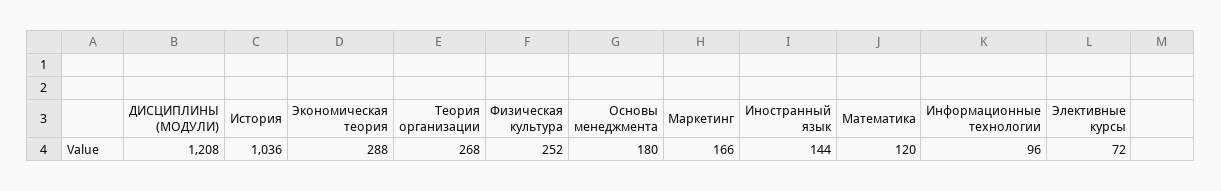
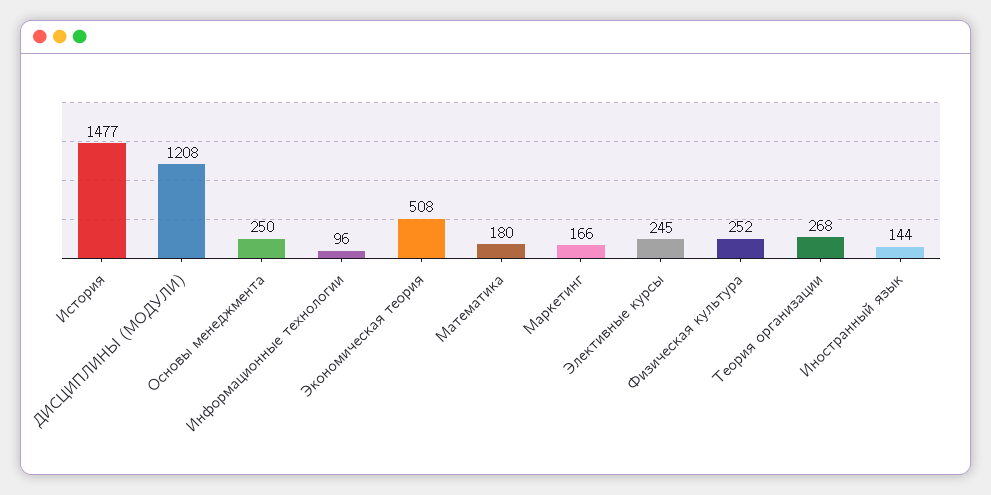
  {
    "ДИСЦИПЛИНЫ (МОДУЛИ)": 1208,
-   "История": 1036,
+   "История": 1477,
-   "Экономическая теория": 288,
+   "Экономическая теория": 508,
    "Теория организации": 268,
    "Физическая культура": 252,
-   "Основы менеджмента": 180,
+   "Основы менеджмента": 250,
    "Маркетинг": 166,
    "Иностранный язык": 144,
-   "Математика": 120,
+   "Математика": 180,
    "Информационные технологии": 96,
-   "Элективные курсы": 72
+   "Элективные курсы": 245
  }

